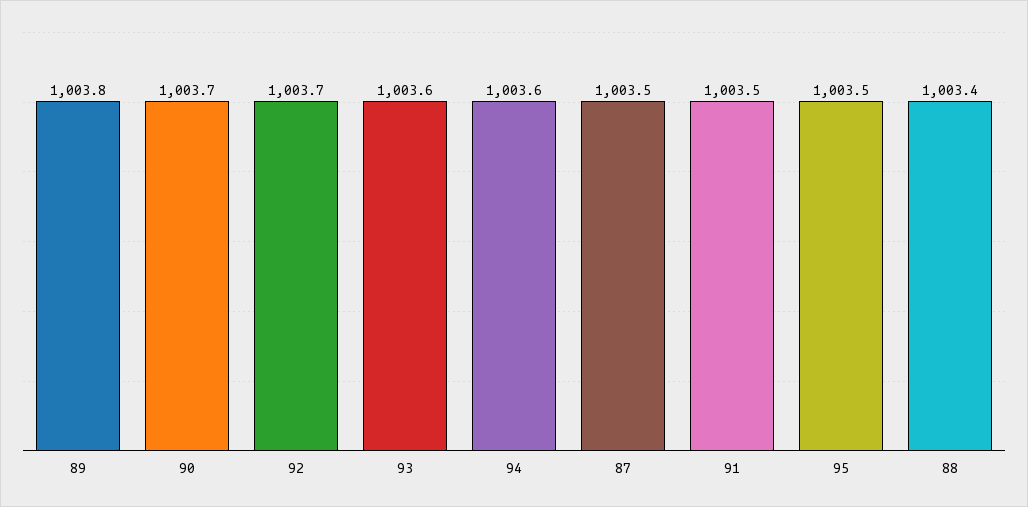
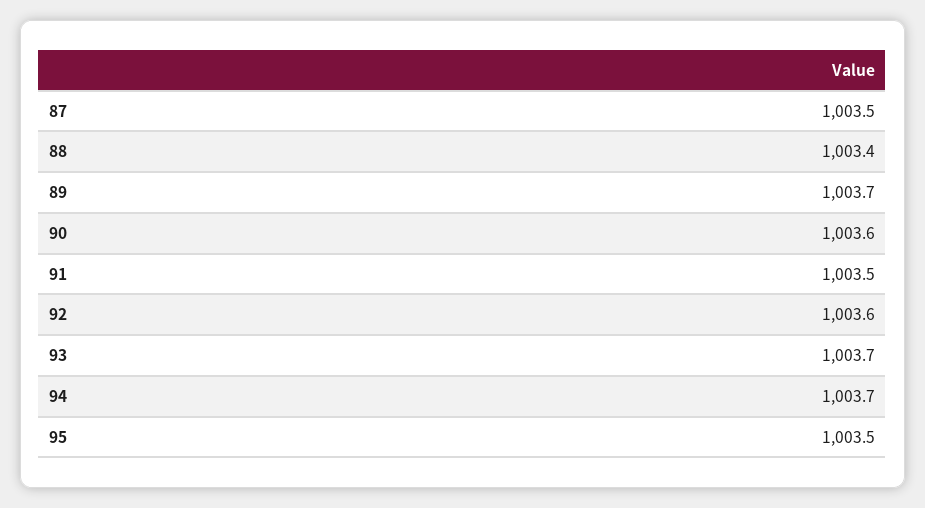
  {
-   "89": 1003.8,
+   "89": 1003.7,
-   "90": 1003.7,
+   "90": 1003.6,
-   "92": 1003.7,
+   "92": 1003.6,
-   "93": 1003.6,
+   "93": 1003.7,
-   "94": 1003.6,
+   "94": 1003.7,
    "87": 1003.5,
    "91": 1003.5,
    "95": 1003.5,
    "88": 1003.4
  }

